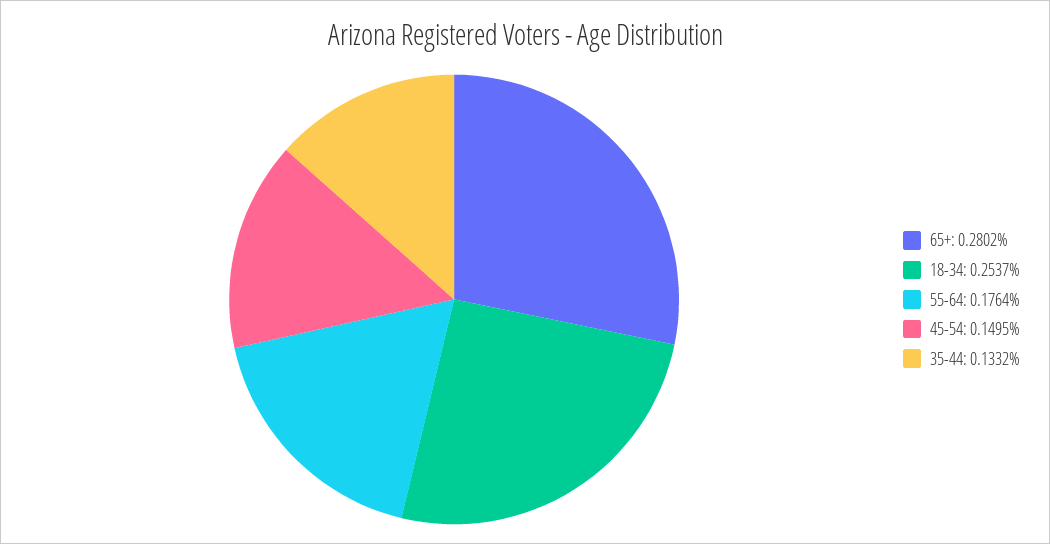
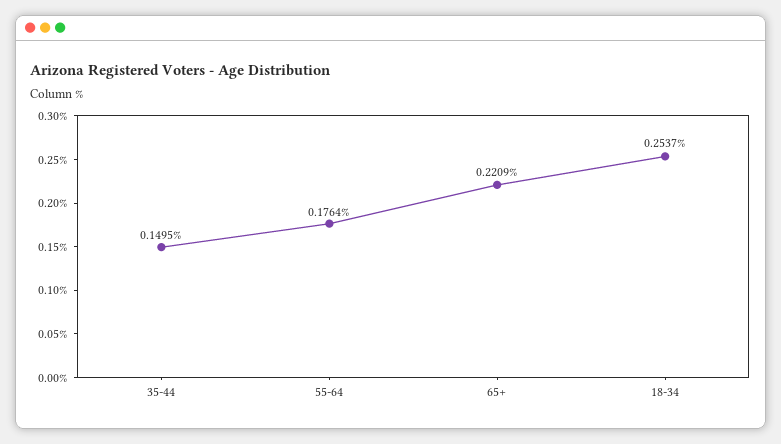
  {
-   "65+": 0.2802,
+   "65+": 0.2209,
    "18-34": 0.2537,
    "55-64": 0.1764,
-   "45-54": 0.1495,
-   "35-44": 0.1332
+   "35-44": 0.1495
  }

